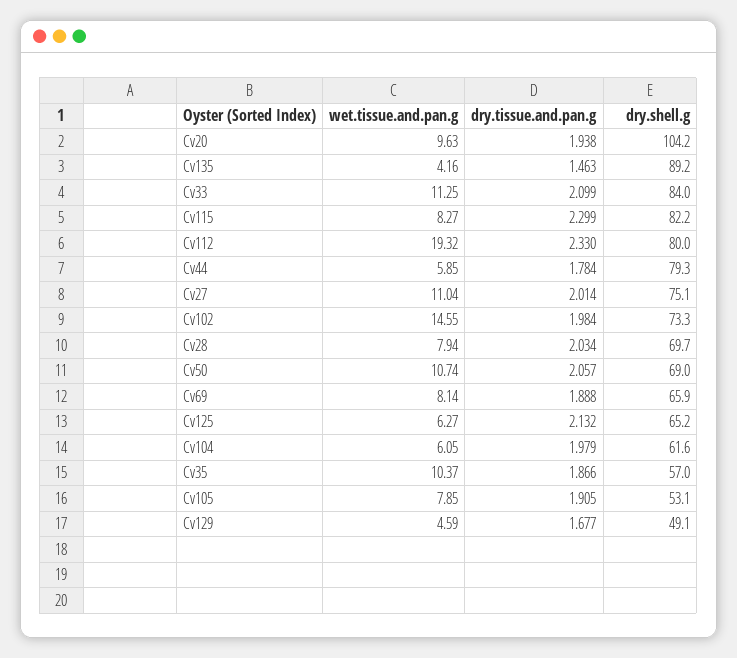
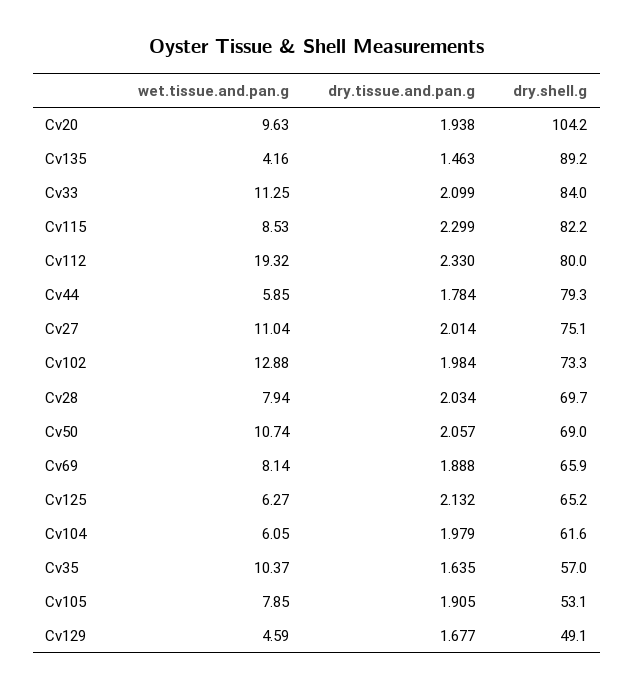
  {
    "wet.tissue.and.pan.g": {
      "Cv20": 9.63,
      "Cv135": 4.16,
      "Cv33": 11.25,
-     "Cv115": 8.27,
+     "Cv115": 8.53,
      "Cv112": 19.32,
      "Cv44": 5.85,
      "Cv27": 11.04,
-     "Cv102": 14.55,
+     "Cv102": 12.88,
      "Cv28": 7.94,
      "Cv50": 10.74,
      "Cv69": 8.14,
      "Cv125": 6.27,
      "Cv104": 6.05,
      "Cv35": 10.37,
      "Cv105": 7.85,
      "Cv129": 4.59
    },
    "dry.tissue.and.pan.g": {
      "Cv20": 1.938,
      "Cv135": 1.463,
      "Cv33": 2.099,
      "Cv115": 2.299,
      "Cv112": 2.33,
      "Cv44": 1.784,
      "Cv27": 2.014,
      "Cv102": 1.984,
      "Cv28": 2.034,
      "Cv50": 2.057,
      "Cv69": 1.888,
      "Cv125": 2.132,
      "Cv104": 1.979,
-     "Cv35": 1.866,
+     "Cv35": 1.635,
      "Cv105": 1.905,
      "Cv129": 1.677
    },
    "dry.shell.g": {
      "Cv20": 104.2,
      "Cv135": 89.2,
      "Cv33": 84,
      "Cv115": 82.2,
      "Cv112": 80,
      "Cv44": 79.3,
      "Cv27": 75.1,
      "Cv102": 73.3,
      "Cv28": 69.7,
      "Cv50": 69,
      "Cv69": 65.9,
      "Cv125": 65.2,
      "Cv104": 61.6,
      "Cv35": 57,
      "Cv105": 53.1,
      "Cv129": 49.1
    }
  }

